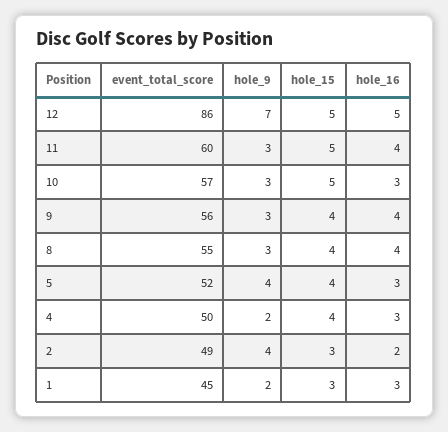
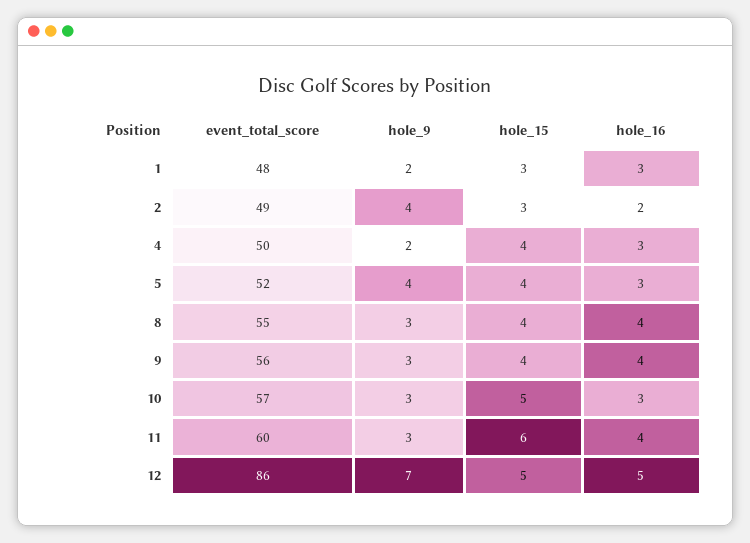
  {
    "event_total_score": {
      "12": 86,
      "11": 60,
      "10": 57,
      "9": 56,
      "8": 55,
      "5": 52,
      "4": 50,
      "2": 49,
-     "1": 45
+     "1": 48
    },
    "hole_9": {
      "12": 7,
      "11": 3,
      "10": 3,
      "9": 3,
      "8": 3,
      "5": 4,
      "4": 2,
      "2": 4,
      "1": 2
    },
    "hole_15": {
      "12": 5,
-     "11": 5,
+     "11": 6,
      "10": 5,
      "9": 4,
      "8": 4,
      "5": 4,
      "4": 4,
      "2": 3,
      "1": 3
    },
    "hole_16": {
      "12": 5,
      "11": 4,
      "10": 3,
      "9": 4,
      "8": 4,
      "5": 3,
      "4": 3,
      "2": 2,
      "1": 3
    }
  }

